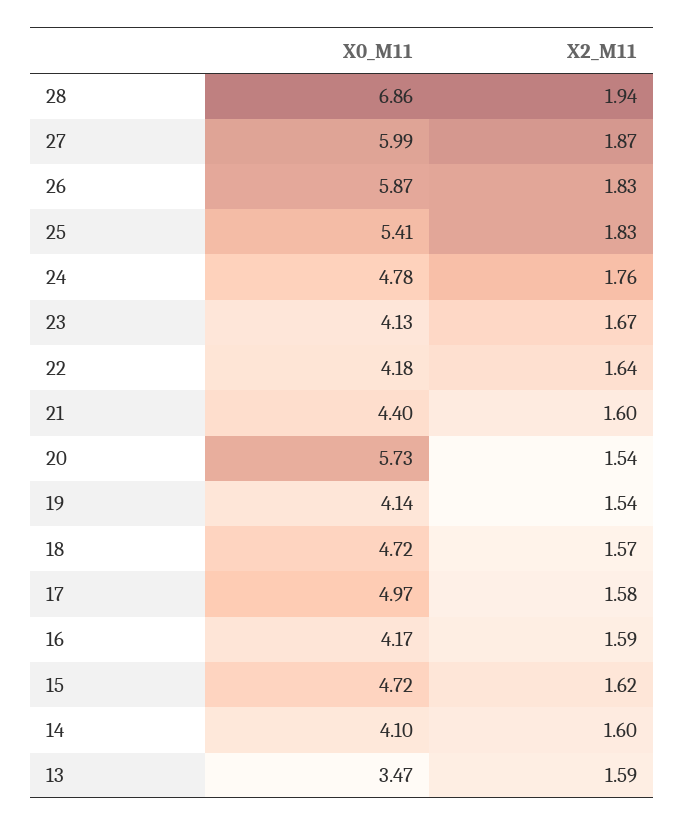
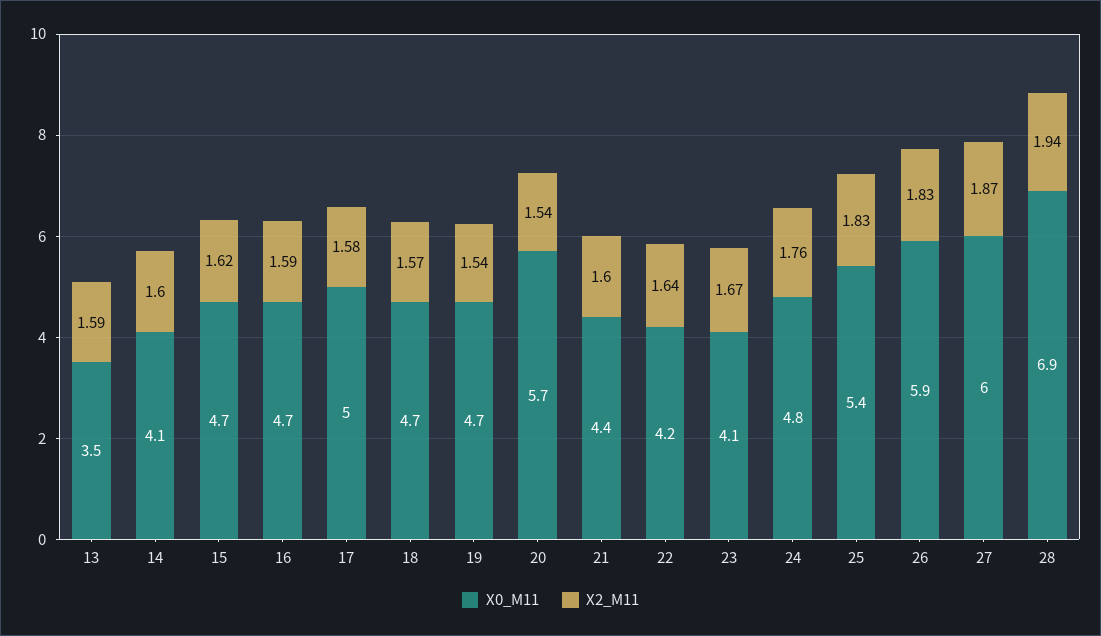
  {
    "X0_M11": {
      "28": 6.86,
      "27": 5.99,
      "26": 5.87,
      "25": 5.41,
      "24": 4.78,
      "23": 4.13,
      "22": 4.18,
      "21": 4.4,
      "20": 5.73,
-     "19": 4.14,
+     "19": 4.7,
      "18": 4.72,
      "17": 4.97,
-     "16": 4.17,
+     "16": 4.7,
      "15": 4.72,
      "14": 4.1,
      "13": 3.47
    },
    "X2_M11": {
      "28": 1.94,
      "27": 1.87,
      "26": 1.83,
      "25": 1.83,
      "24": 1.76,
      "23": 1.67,
      "22": 1.64,
      "21": 1.6,
      "20": 1.54,
      "19": 1.54,
      "18": 1.57,
      "17": 1.58,
      "16": 1.59,
      "15": 1.62,
      "14": 1.6,
      "13": 1.59
    }
  }

